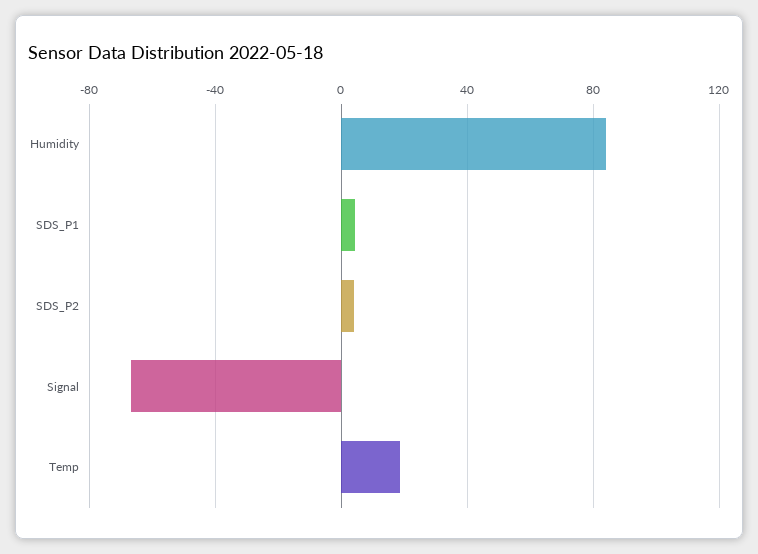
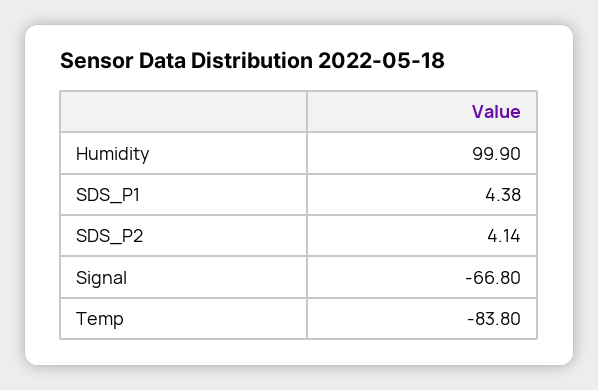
  {
-   "Humidity": 85,
+   "Humidity": 99.9,
    "SDS_P1": 4.38,
    "SDS_P2": 4.14,
    "Signal": -66.8,
-   "Temp": 20
+   "Temp": -83.8
  }

